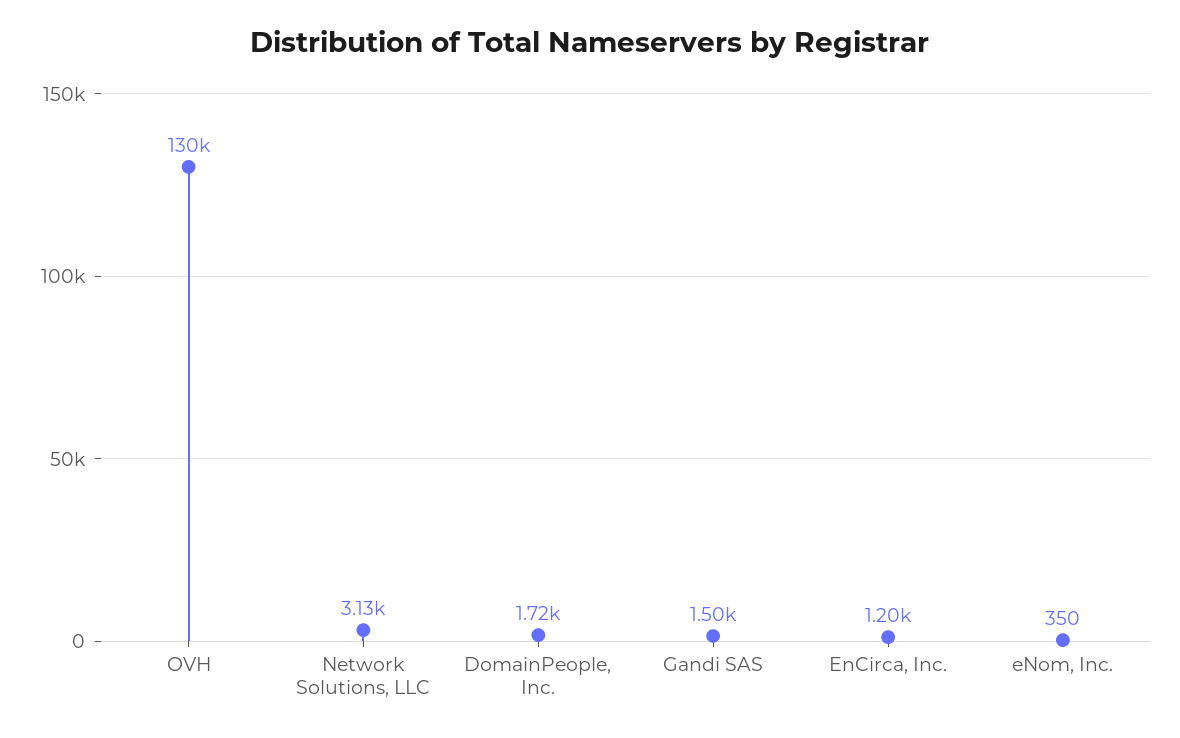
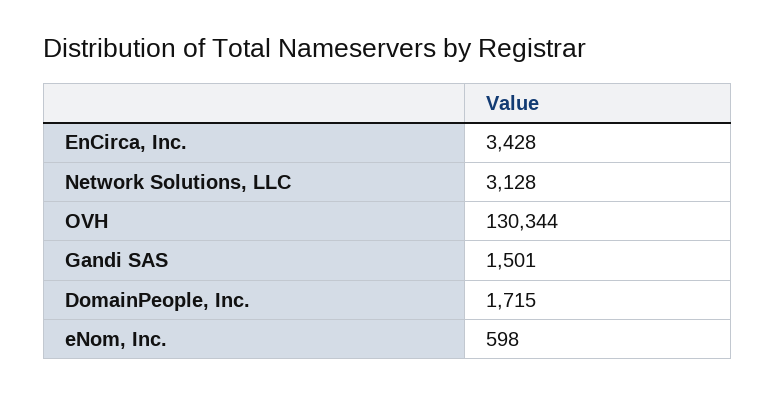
  {
    "OVH": 130344,
    "Network Solutions, LLC": 3128,
    "DomainPeople, Inc.": 1715,
    "Gandi SAS": 1501,
-   "EnCirca, Inc.": 1200,
+   "EnCirca, Inc.": 3428,
-   "eNom, Inc.": 350
+   "eNom, Inc.": 598
  }

